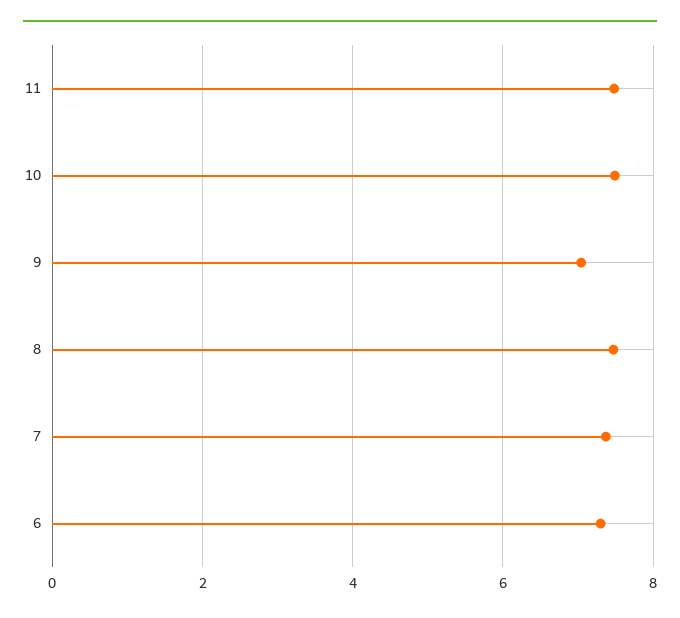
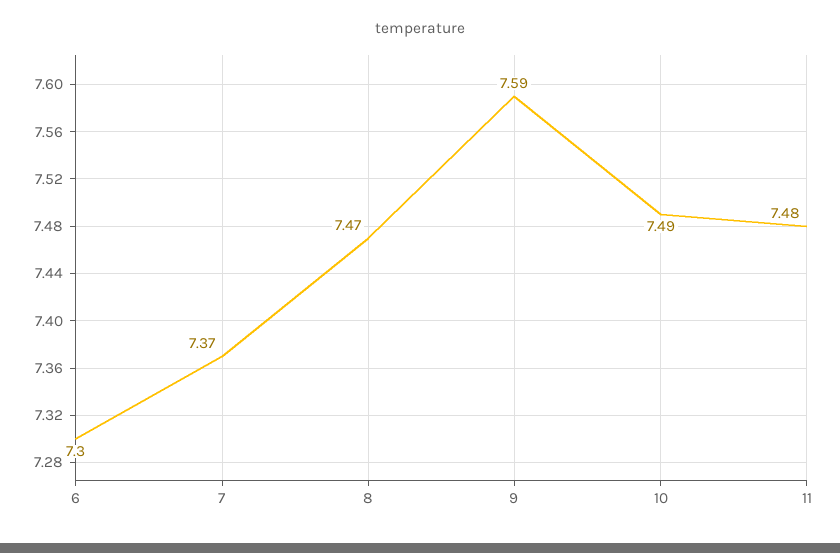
  {
    "11": 7.48,
    "10": 7.49,
-   "9": 7,
+   "9": 7.59,
    "8": 7.47,
    "7": 7.37,
    "6": 7.3
  }

